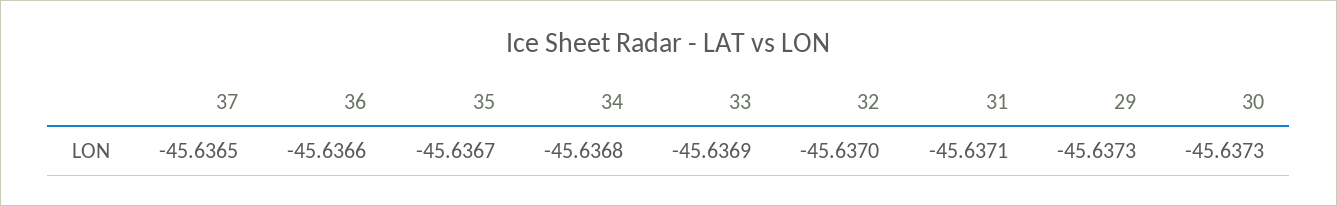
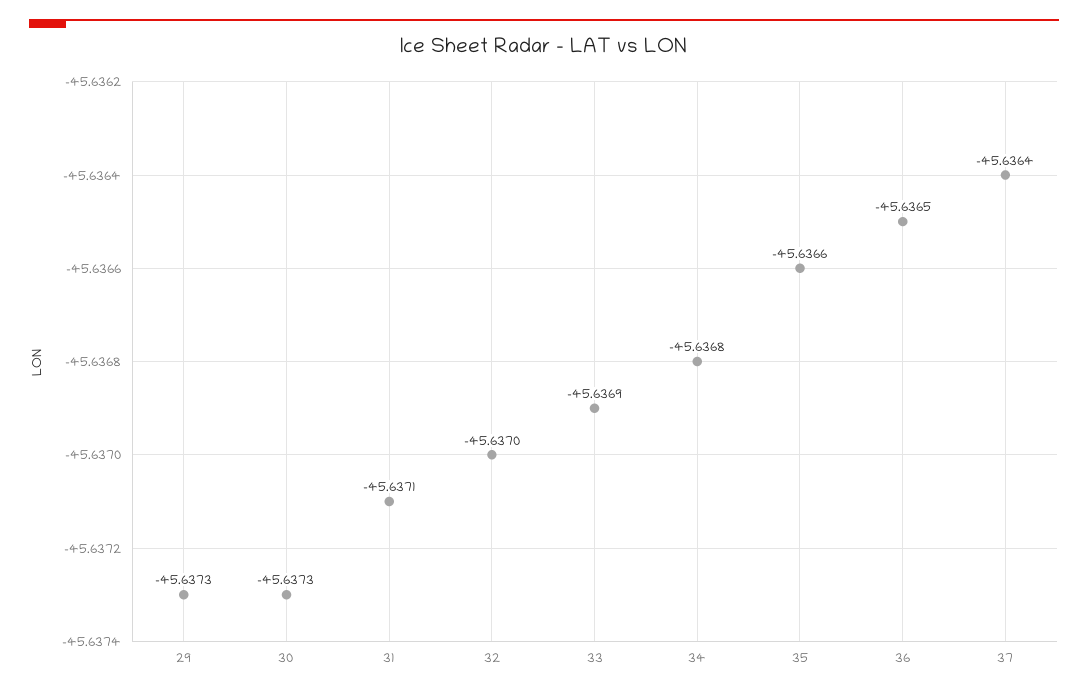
  {
-   "37": -45.6365,
+   "37": -45.6364,
-   "36": -45.6366,
+   "36": -45.6365,
-   "35": -45.6367,
+   "35": -45.6366,
    "34": -45.6368,
    "33": -45.6369,
    "32": -45.637,
    "31": -45.6371,
    "29": -45.6373,
    "30": -45.6373
  }

